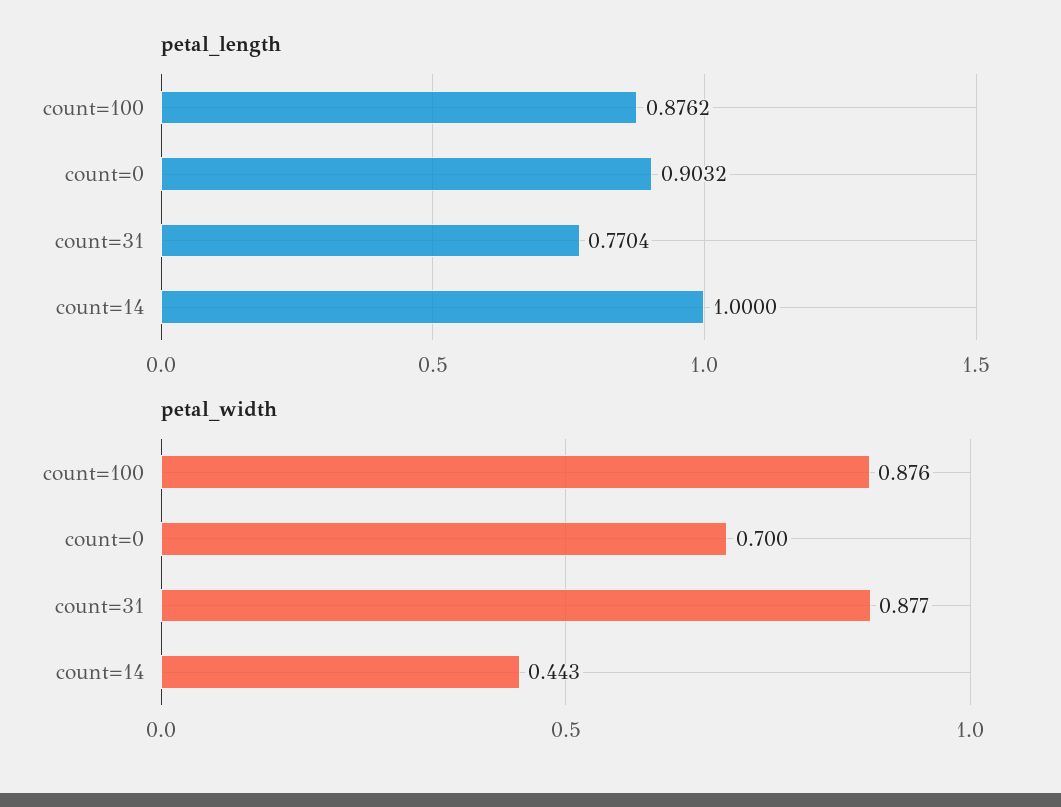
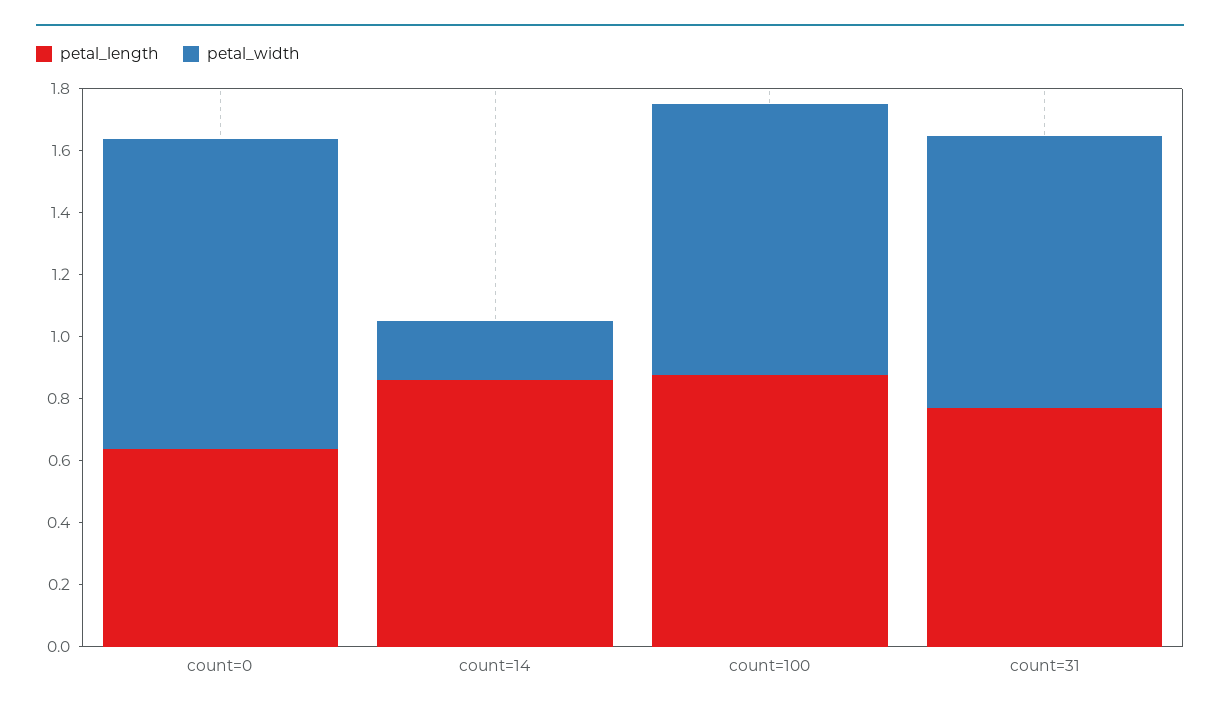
  {
    "petal_length": {
      "count=100": 0.8762,
-     "count=0": 0.9032,
+     "count=0": 0.65,
      "count=31": 0.7704,
-     "count=14": 1
+     "count=14": 0.85
    },
    "petal_width": {
      "count=100": 0.876,
-     "count=0": 0.7,
+     "count=0": 1,
      "count=31": 0.877,
-     "count=14": 0.443
+     "count=14": 0.2
    }
  }

